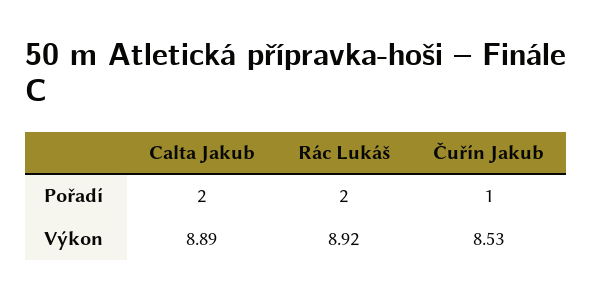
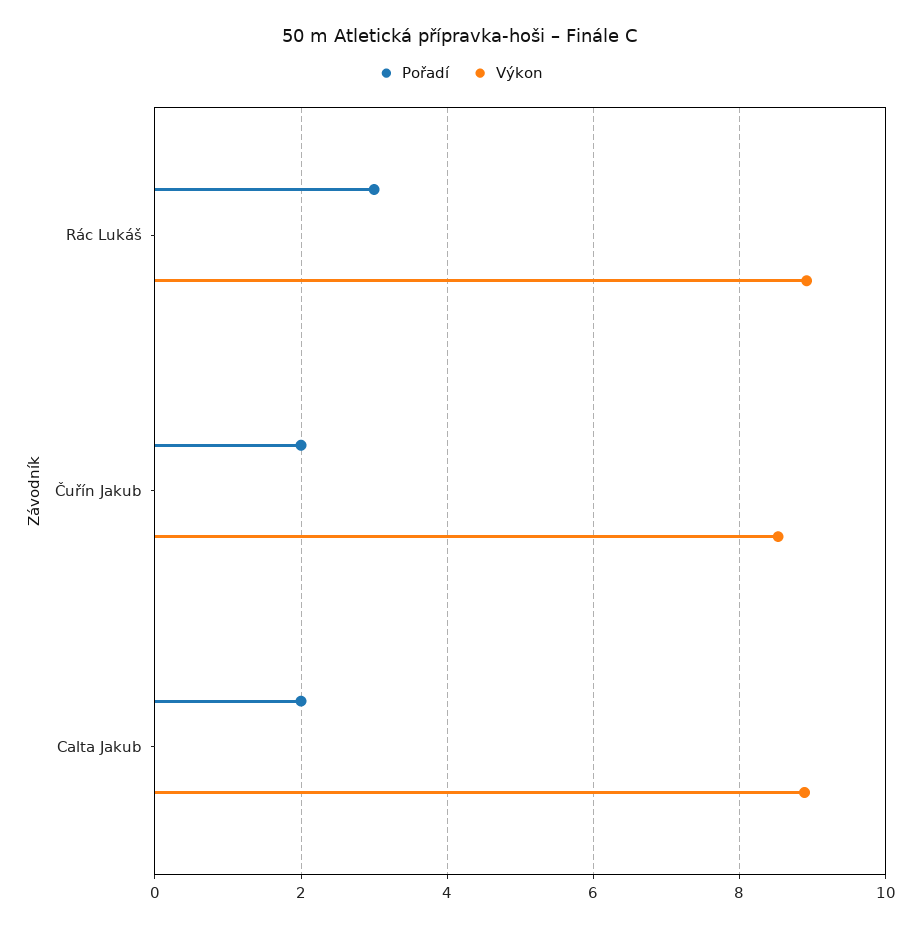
  {
    "Pořadí": {
      "Calta Jakub": 2,
-     "Rác Lukáš": 2,
+     "Rác Lukáš": 3,
-     "Čuřín Jakub": 1
+     "Čuřín Jakub": 2
    },
    "Výkon": {
      "Calta Jakub": 8.89,
      "Rác Lukáš": 8.92,
      "Čuřín Jakub": 8.53
    }
  }

